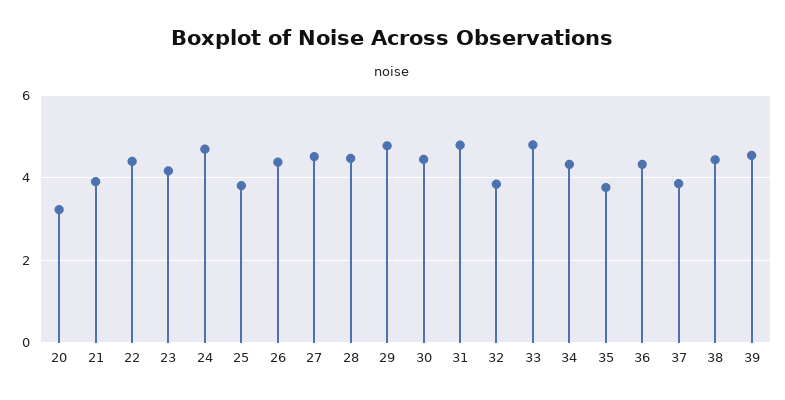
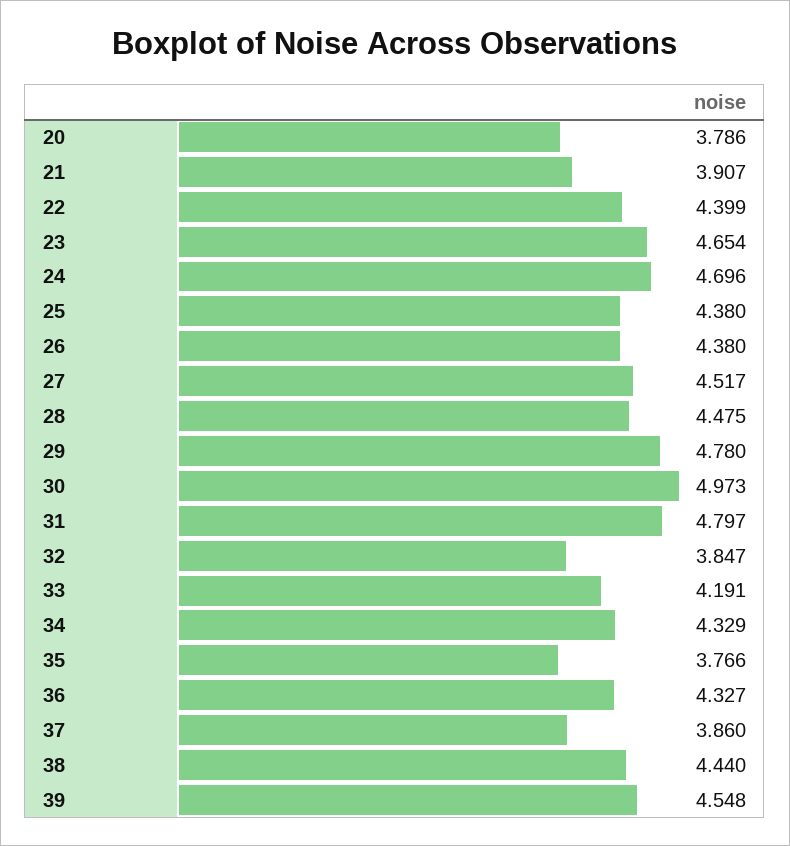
  {
-   "20": 3.2,
+   "20": 3.786,
    "21": 3.907,
    "22": 4.399,
-   "23": 4.2,
+   "23": 4.654,
    "24": 4.696,
-   "25": 3.8,
+   "25": 4.38,
    "26": 4.38,
    "27": 4.517,
    "28": 4.475,
    "29": 4.78,
-   "30": 4.4,
+   "30": 4.973,
    "31": 4.797,
    "32": 3.847,
-   "33": 4.8,
+   "33": 4.191,
    "34": 4.329,
    "35": 3.766,
    "36": 4.327,
    "37": 3.86,
    "38": 4.44,
    "39": 4.548
  }

